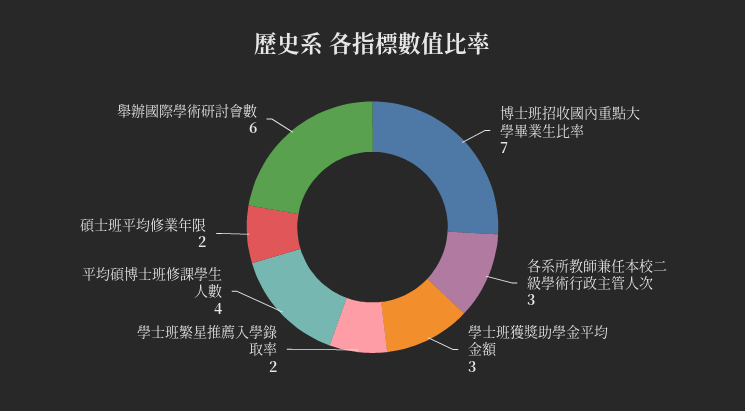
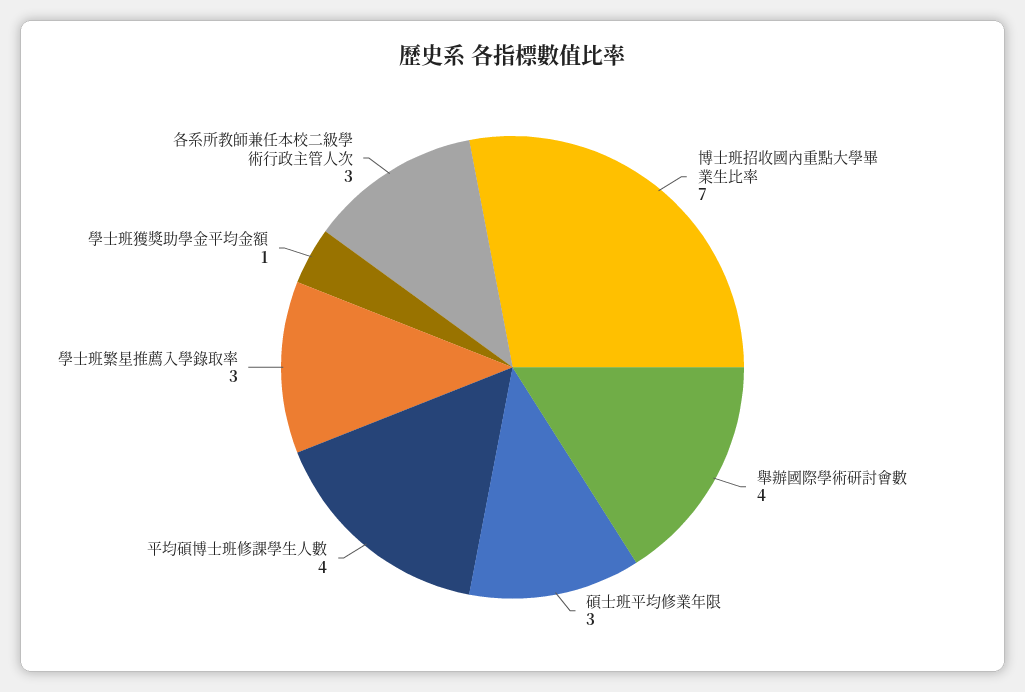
  {
    "博士班招收國內重點大學畢業生比率": 7,
    "各系所教師兼任本校二級學術行政主管人次": 3,
-   "學士班獲獎助學金平均金額": 3,
+   "學士班獲獎助學金平均金額": 1,
-   "學士班繁星推薦入學錄取率": 2,
+   "學士班繁星推薦入學錄取率": 3,
    "平均碩博士班修課學生人數": 4,
-   "碩士班平均修業年限": 2,
+   "碩士班平均修業年限": 3,
-   "舉辦國際學術研討會數": 6
+   "舉辦國際學術研討會數": 4
  }

